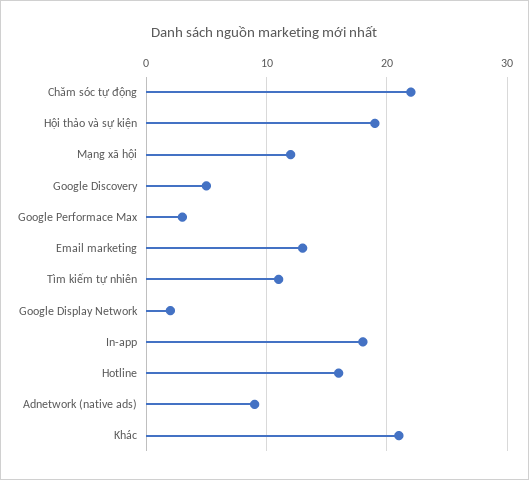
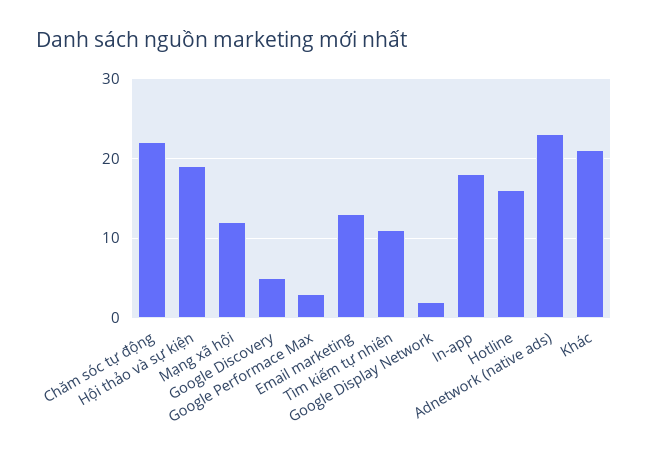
  {
    "Chăm sóc tự động": 22,
    "Hội thảo và sự kiện": 19,
    "Mạng xã hội": 12,
    "Google Discovery": 5,
    "Google Performace Max": 3,
    "Email marketing": 13,
    "Tìm kiếm tự nhiên": 11,
    "Google Display Network": 2,
    "In-app": 18,
    "Hotline": 16,
-   "Adnetwork (native ads)": 9,
+   "Adnetwork (native ads)": 23,
    "Khác": 21
  }

